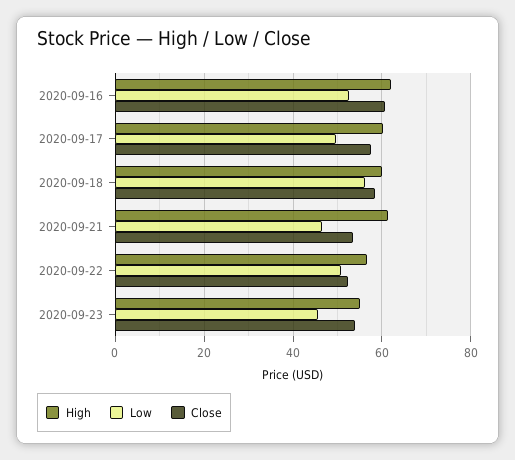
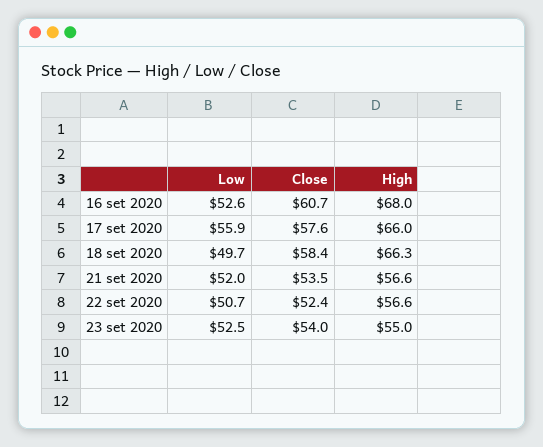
  {
    "High": {
-     "2020-09-16": 62,
+     "2020-09-16": 68,
-     "2020-09-17": 60,
+     "2020-09-17": 66,
-     "2020-09-18": 60,
+     "2020-09-18": 66.3,
-     "2020-09-21": 62,
+     "2020-09-21": 56.6,
      "2020-09-22": 56.6,
      "2020-09-23": 55
    },
    "Low": {
      "2020-09-16": 52.6,
-     "2020-09-17": 50,
+     "2020-09-17": 55.9,
-     "2020-09-18": 56,
+     "2020-09-18": 49.7,
-     "2020-09-21": 46,
+     "2020-09-21": 52,
      "2020-09-22": 50.7,
-     "2020-09-23": 46
+     "2020-09-23": 52.5
    },
    "Close": {
      "2020-09-16": 60.7,
      "2020-09-17": 57.6,
      "2020-09-18": 58.4,
      "2020-09-21": 53.5,
      "2020-09-22": 52.4,
      "2020-09-23": 54
    }
  }

